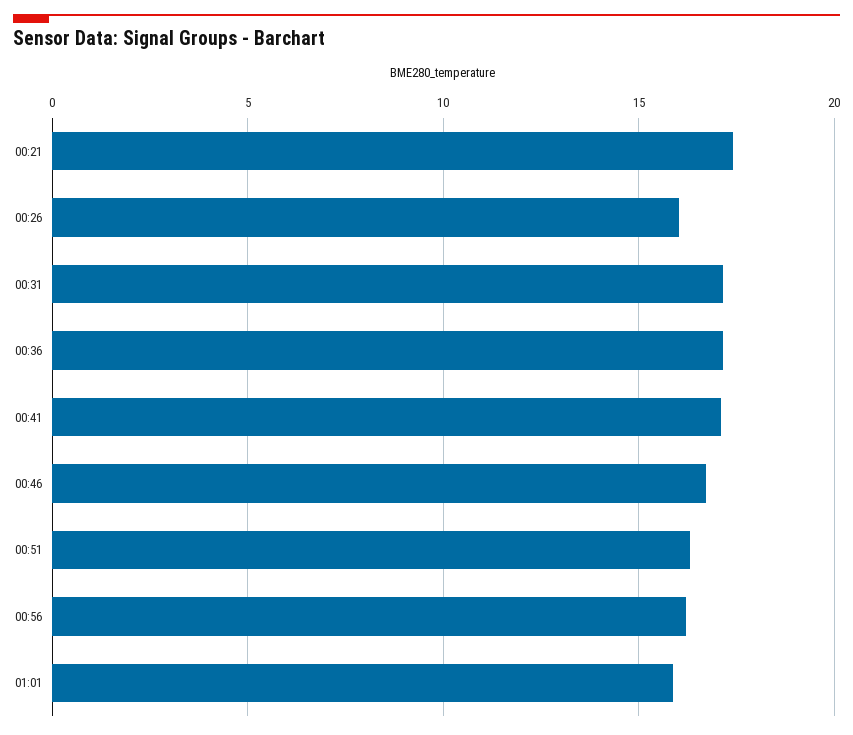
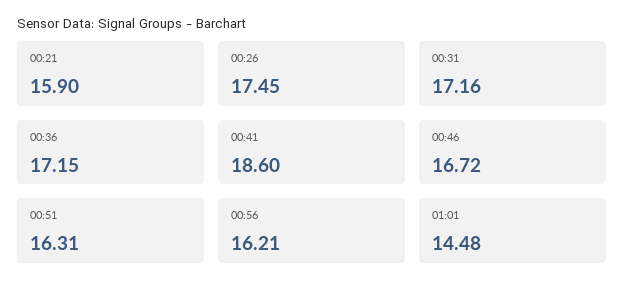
  {
-   "00:21": 17.5,
+   "00:21": 15.9,
-   "00:26": 16,
+   "00:26": 17.45,
    "00:31": 17.16,
    "00:36": 17.15,
-   "00:41": 17,
+   "00:41": 18.6,
    "00:46": 16.72,
    "00:51": 16.31,
    "00:56": 16.21,
-   "01:01": 16
+   "01:01": 14.48
  }

